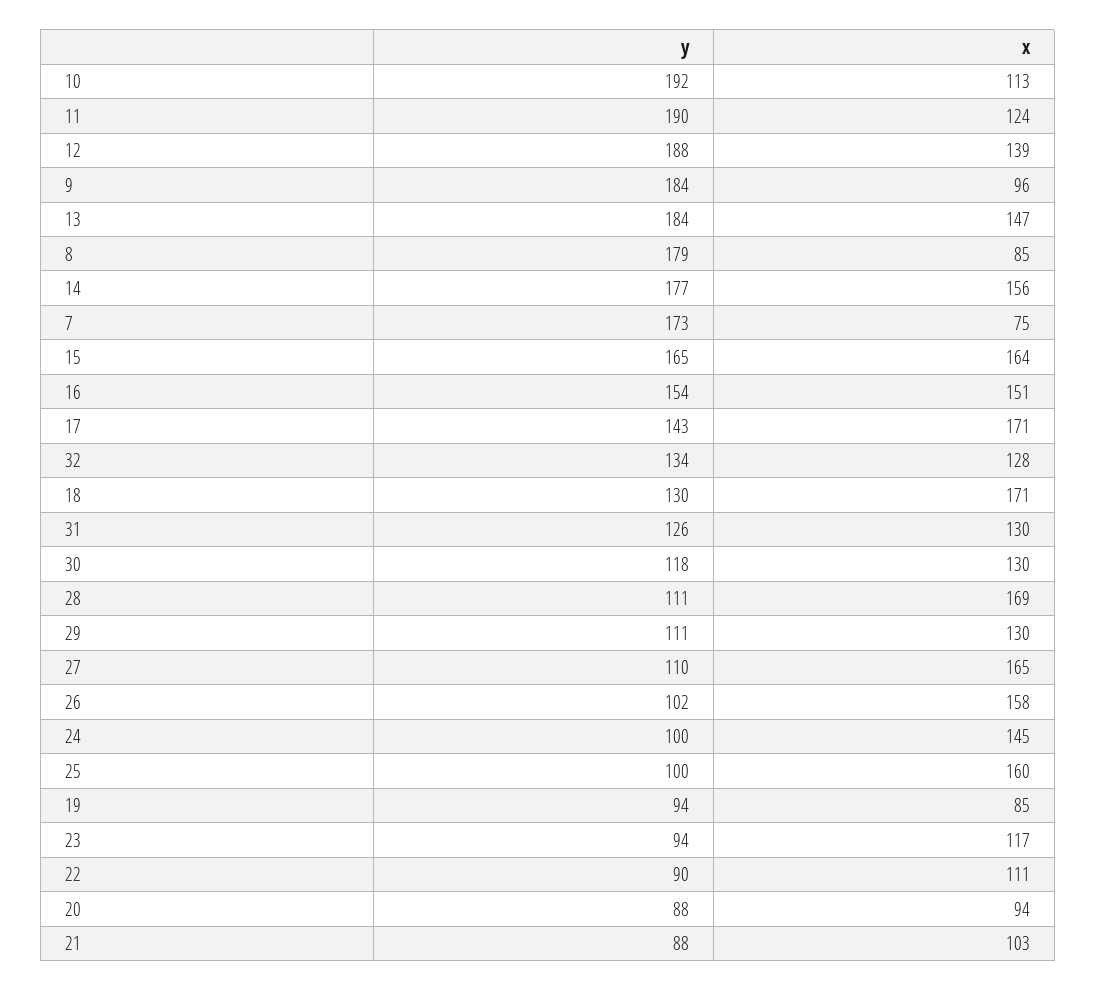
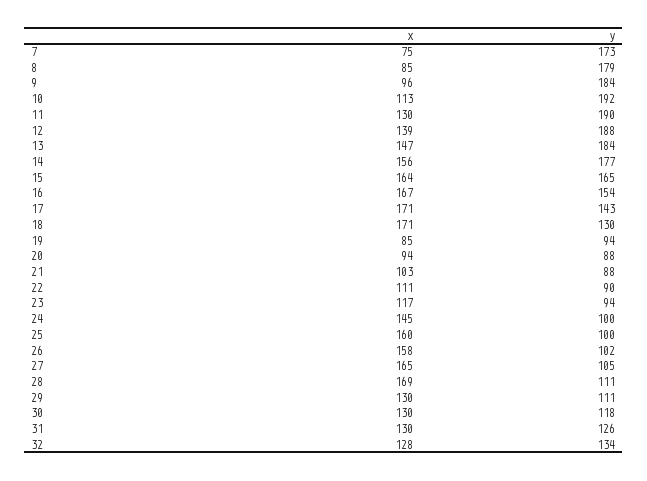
  {
    "y": {
      "10": 192,
      "11": 190,
      "12": 188,
      "9": 184,
      "13": 184,
      "8": 179,
      "14": 177,
      "7": 173,
      "15": 165,
      "16": 154,
      "17": 143,
      "32": 134,
      "18": 130,
      "31": 126,
      "30": 118,
      "28": 111,
      "29": 111,
-     "27": 110,
+     "27": 105,
      "26": 102,
      "24": 100,
      "25": 100,
      "19": 94,
      "23": 94,
      "22": 90,
      "20": 88,
      "21": 88
    },
    "x": {
      "10": 113,
-     "11": 124,
+     "11": 130,
      "12": 139,
      "9": 96,
      "13": 147,
      "8": 85,
      "14": 156,
      "7": 75,
      "15": 164,
-     "16": 151,
+     "16": 167,
      "17": 171,
      "32": 128,
      "18": 171,
      "31": 130,
      "30": 130,
      "28": 169,
      "29": 130,
      "27": 165,
      "26": 158,
      "24": 145,
      "25": 160,
      "19": 85,
      "23": 117,
      "22": 111,
      "20": 94,
      "21": 103
    }
  }

